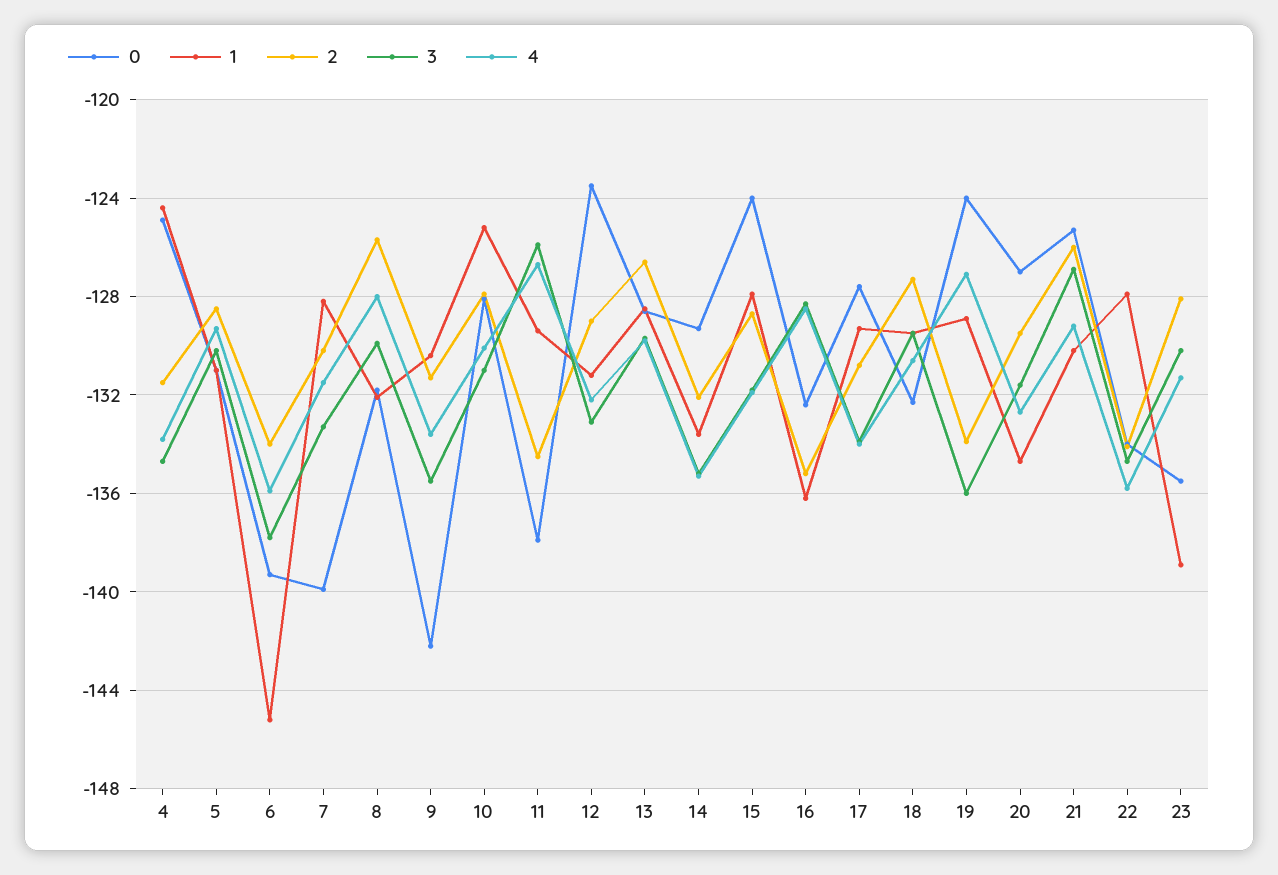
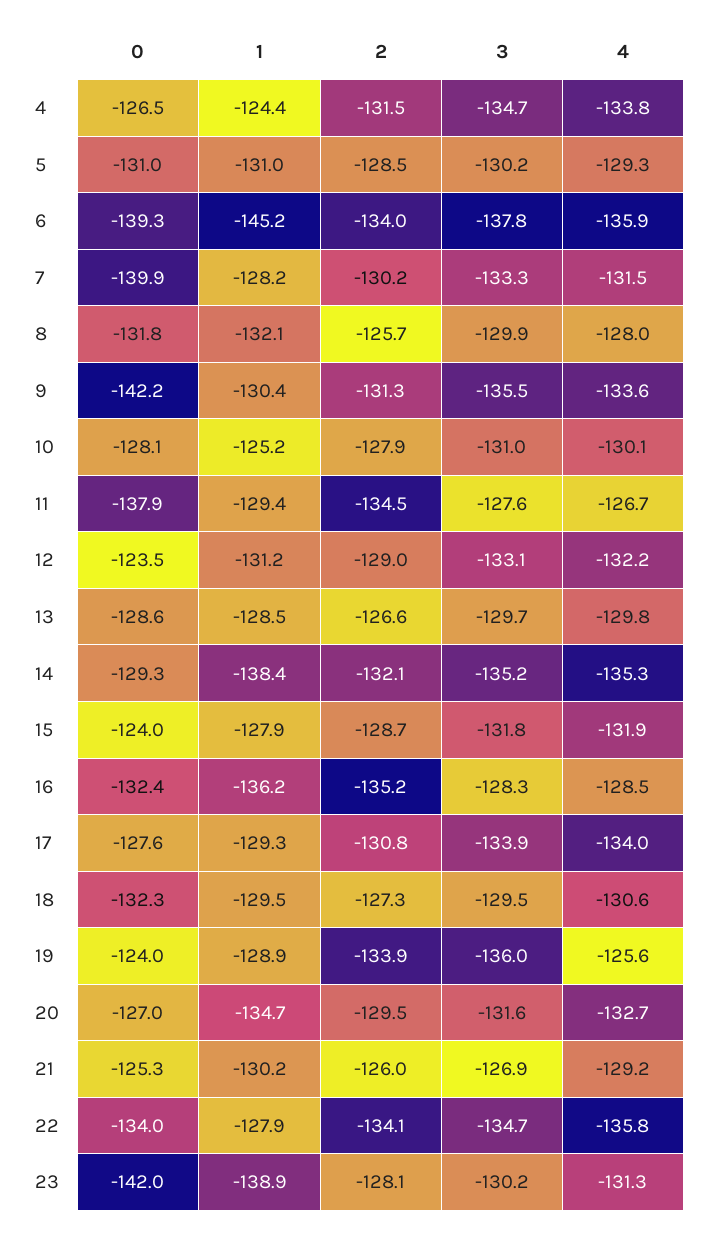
  {
    "0": {
-     "4": -125,
+     "4": -126.5,
      "5": -131,
      "6": -139.3,
      "7": -139.9,
      "8": -131.8,
      "9": -142.2,
      "10": -128.1,
      "11": -137.9,
      "12": -123.5,
      "13": -128.6,
      "14": -129.3,
      "15": -124,
      "16": -132.4,
      "17": -127.6,
      "18": -132.3,
      "19": -124,
      "20": -127,
      "21": -125.3,
      "22": -134,
-     "23": -135.5
+     "23": -142
    },
    "1": {
      "4": -124.4,
      "5": -131,
      "6": -145.2,
      "7": -128.2,
      "8": -132.1,
      "9": -130.4,
      "10": -125.2,
      "11": -129.4,
      "12": -131.2,
      "13": -128.5,
-     "14": -133.5,
+     "14": -138.4,
      "15": -127.9,
      "16": -136.2,
      "17": -129.3,
      "18": -129.5,
      "19": -128.9,
      "20": -134.7,
      "21": -130.2,
      "22": -127.9,
      "23": -138.9
    },
    "2": {
      "4": -131.5,
      "5": -128.5,
      "6": -134,
      "7": -130.2,
      "8": -125.7,
      "9": -131.3,
      "10": -127.9,
      "11": -134.5,
      "12": -129,
      "13": -126.6,
      "14": -132.1,
      "15": -128.7,
      "16": -135.2,
      "17": -130.8,
      "18": -127.3,
      "19": -133.9,
      "20": -129.5,
      "21": -126,
      "22": -134.1,
      "23": -128.1
    },
    "3": {
      "4": -134.7,
      "5": -130.2,
      "6": -137.8,
      "7": -133.3,
      "8": -129.9,
      "9": -135.5,
      "10": -131,
-     "11": -126,
+     "11": -127.6,
      "12": -133.1,
      "13": -129.7,
      "14": -135.2,
      "15": -131.8,
      "16": -128.3,
      "17": -133.9,
      "18": -129.5,
      "19": -136,
      "20": -131.6,
      "21": -126.9,
      "22": -134.7,
      "23": -130.2
    },
    "4": {
      "4": -133.8,
      "5": -129.3,
      "6": -135.9,
      "7": -131.5,
      "8": -128,
      "9": -133.6,
      "10": -130.1,
      "11": -126.7,
      "12": -132.2,
      "13": -129.8,
      "14": -135.3,
      "15": -131.9,
      "16": -128.5,
      "17": -134,
      "18": -130.6,
-     "19": -127,
+     "19": -125.6,
      "20": -132.7,
      "21": -129.2,
      "22": -135.8,
      "23": -131.3
    }
  }

